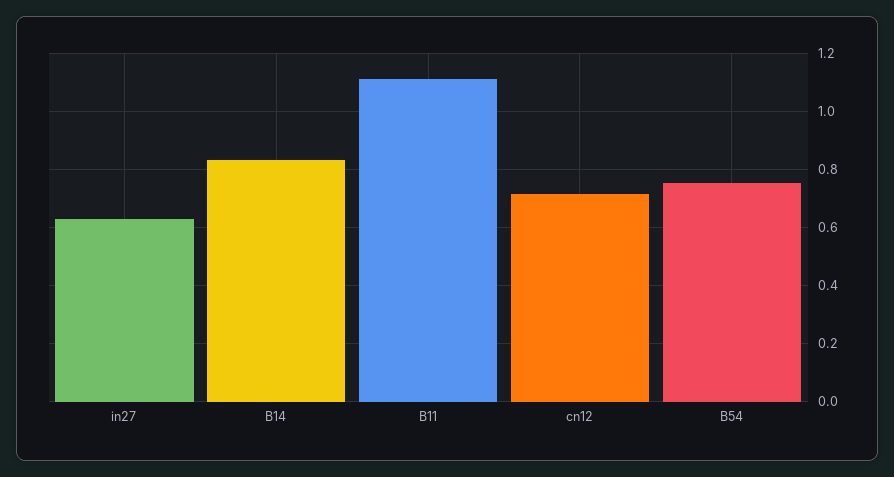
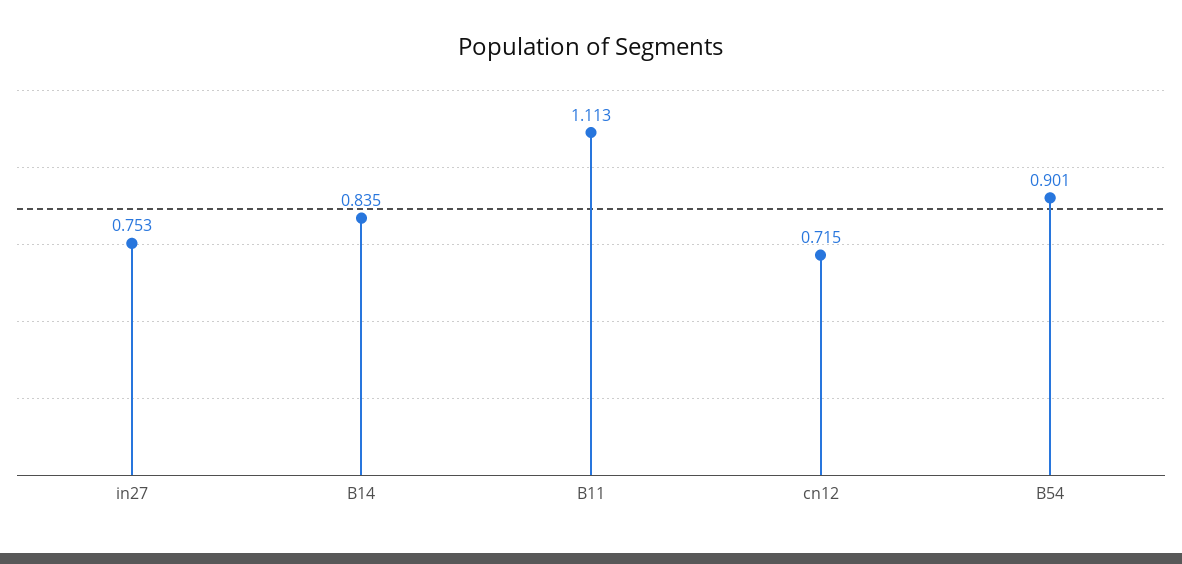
  {
-   "in27": 0.625,
+   "in27": 0.753,
    "B14": 0.835,
    "B11": 1.113,
    "cn12": 0.715,
-   "B54": 0.75
+   "B54": 0.901
  }

